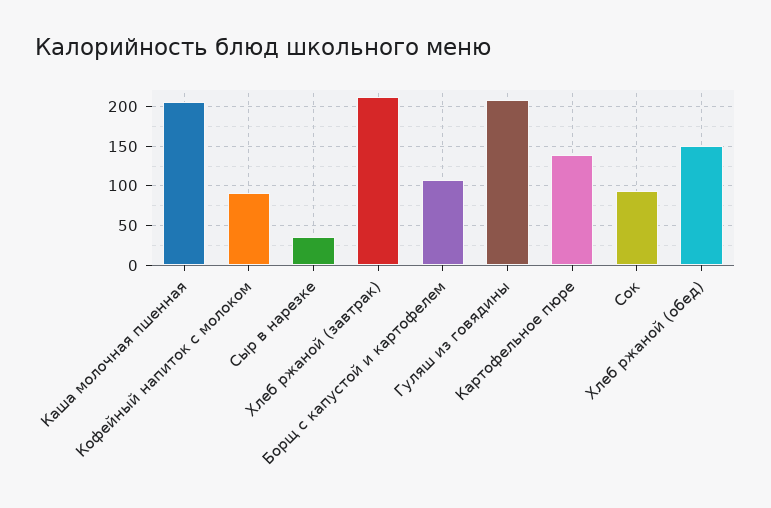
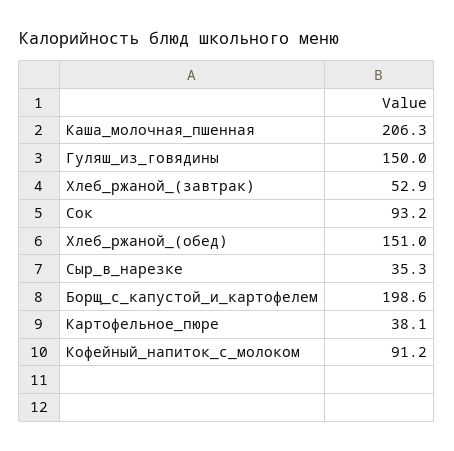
  {
    "Каша молочная пшенная": 206.3,
    "Кофейный напиток с молоком": 91.2,
    "Сыр в нарезке": 35.3,
-   "Хлеб ржаной (завтрак)": 210,
+   "Хлеб ржаной (завтрак)": 52.9,
-   "Борщ с капустой и картофелем": 110,
+   "Борщ с капустой и картофелем": 198.6,
-   "Гуляш из говядины": 210,
+   "Гуляш из говядины": 150,
-   "Картофельное пюре": 140,
+   "Картофельное пюре": 38.1,
    "Сок": 93.2,
    "Хлеб ржаной (обед)": 151
  }

